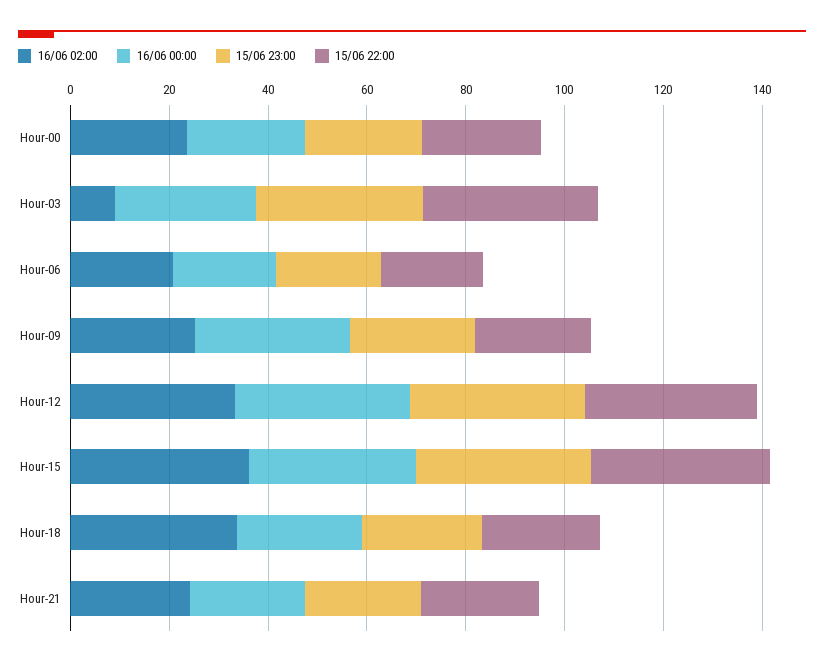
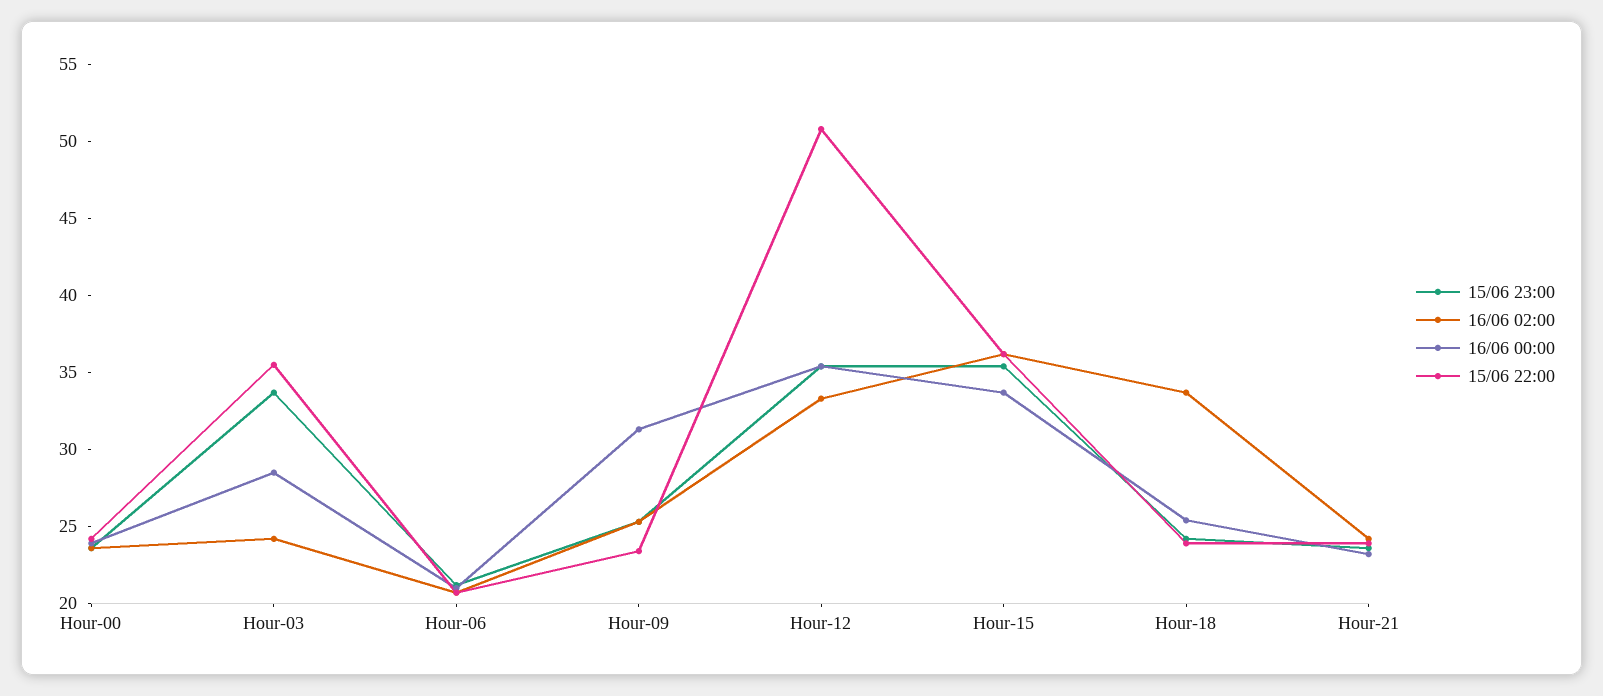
  {
    "16/06 02:00": {
      "Hour-00": 24,
-     "Hour-03": 10,
+     "Hour-03": 24,
      "Hour-06": 21,
      "Hour-09": 25,
      "Hour-12": 33,
      "Hour-15": 36,
      "Hour-18": 34,
      "Hour-21": 24
    },
    "16/06 00:00": {
      "Hour-00": 24,
      "Hour-03": 29,
      "Hour-06": 21,
      "Hour-09": 31,
      "Hour-12": 35,
      "Hour-15": 34,
      "Hour-18": 25,
      "Hour-21": 23
    },
    "15/06 23:00": {
      "Hour-00": 24,
      "Hour-03": 34,
      "Hour-06": 21,
      "Hour-09": 25,
      "Hour-12": 35,
      "Hour-15": 35,
      "Hour-18": 24,
      "Hour-21": 24
    },
    "15/06 22:00": {
      "Hour-00": 24,
      "Hour-03": 36,
      "Hour-06": 21,
      "Hour-09": 23,
-     "Hour-12": 35,
+     "Hour-12": 51,
      "Hour-15": 36,
      "Hour-18": 24,
      "Hour-21": 24
    }
  }

